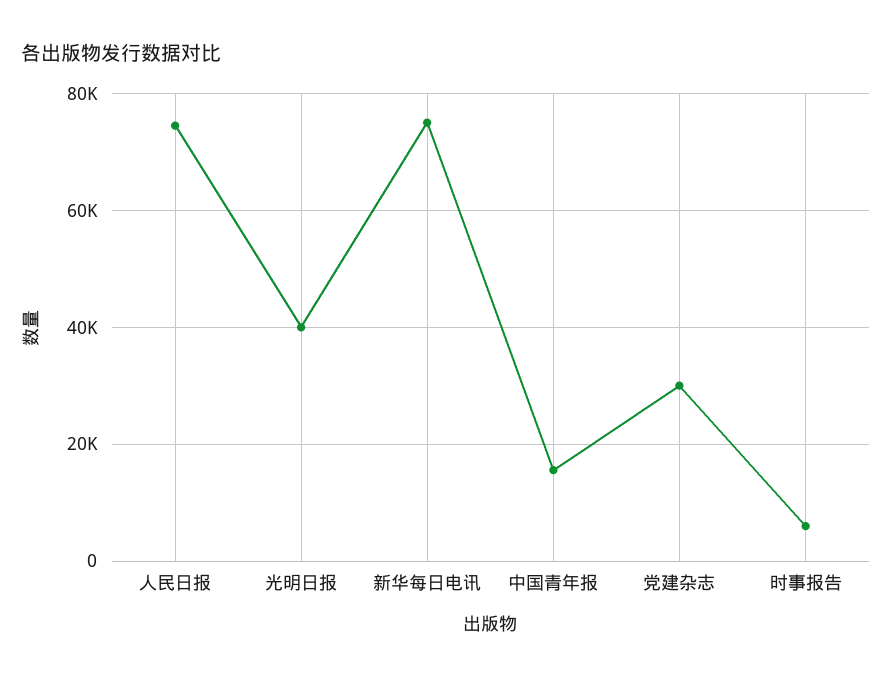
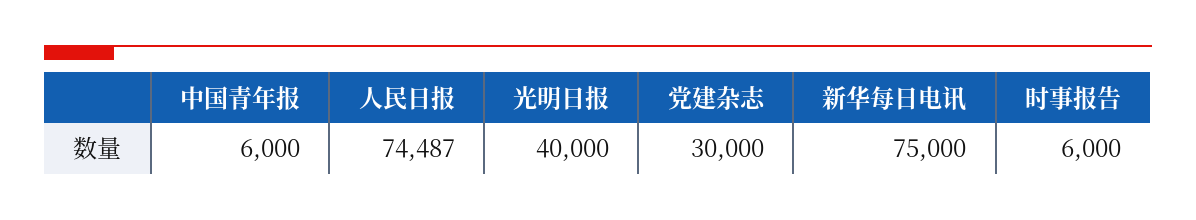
  {
    "人民日报": 74487,
    "光明日报": 40000,
    "新华每日电讯": 75000,
-   "中国青年报": 16000,
+   "中国青年报": 6000,
    "党建杂志": 30000,
    "时事报告": 6000
  }

